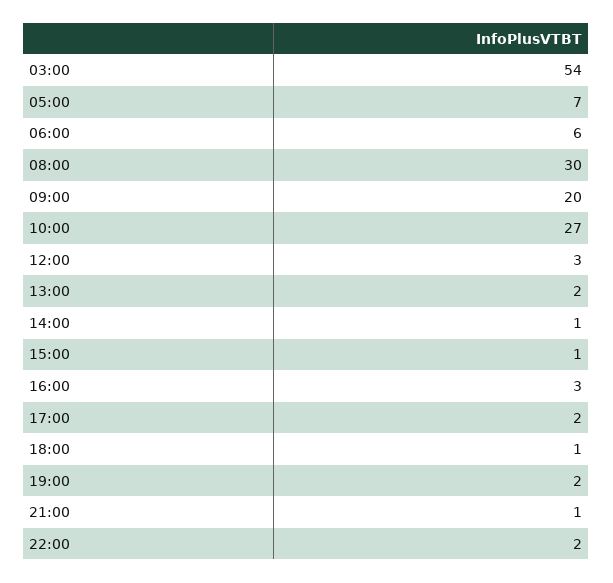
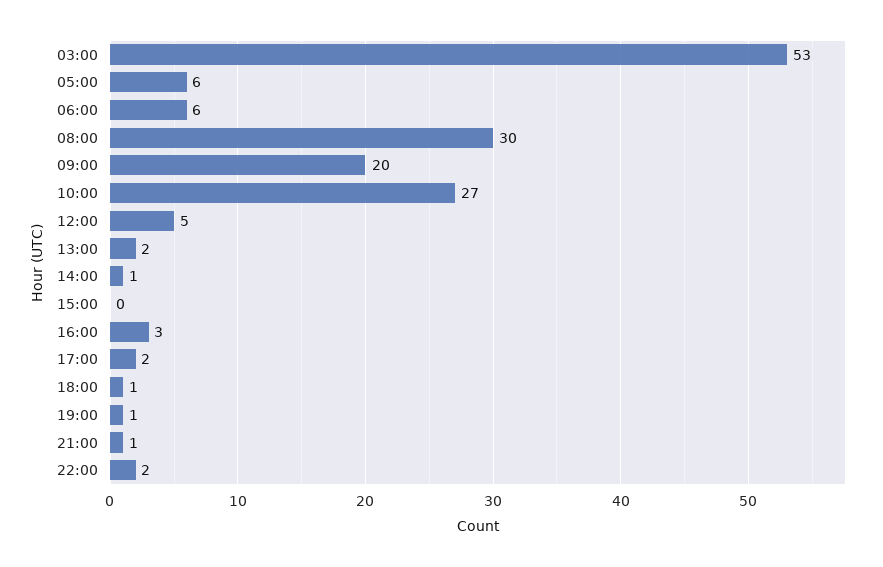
  {
-   "03:00": 54,
+   "03:00": 53,
-   "05:00": 7,
+   "05:00": 6,
    "06:00": 6,
    "08:00": 30,
    "09:00": 20,
    "10:00": 27,
-   "12:00": 3,
+   "12:00": 5,
    "13:00": 2,
    "14:00": 1,
-   "15:00": 1,
+   "15:00": 0,
    "16:00": 3,
    "17:00": 2,
    "18:00": 1,
-   "19:00": 2,
+   "19:00": 1,
    "21:00": 1,
    "22:00": 2
  }

